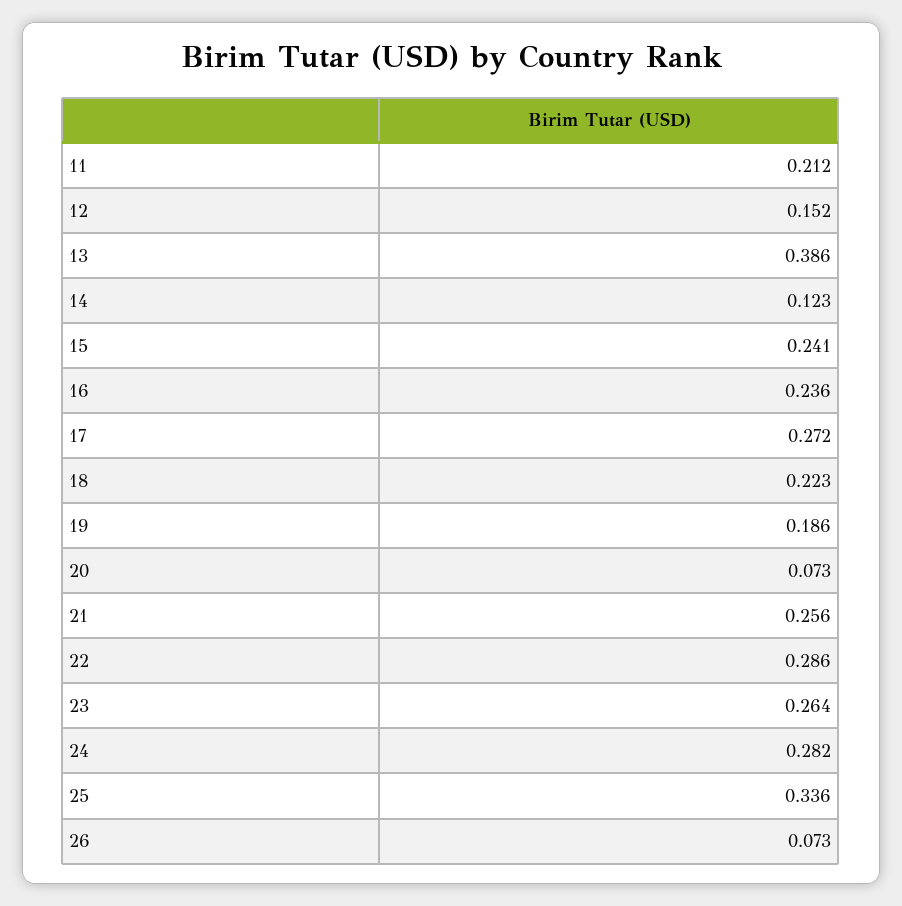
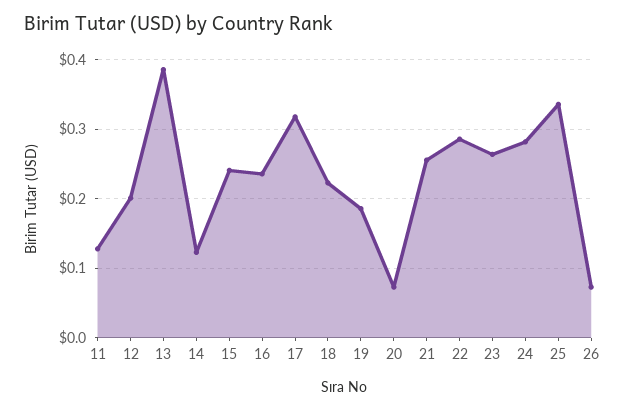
  {
-   "11": 0.212,
+   "11": 0.13,
-   "12": 0.152,
+   "12": 0.2,
    "13": 0.386,
    "14": 0.123,
    "15": 0.241,
    "16": 0.236,
-   "17": 0.272,
+   "17": 0.32,
    "18": 0.223,
    "19": 0.186,
    "20": 0.073,
    "21": 0.256,
    "22": 0.286,
    "23": 0.264,
    "24": 0.282,
    "25": 0.336,
    "26": 0.073
  }

